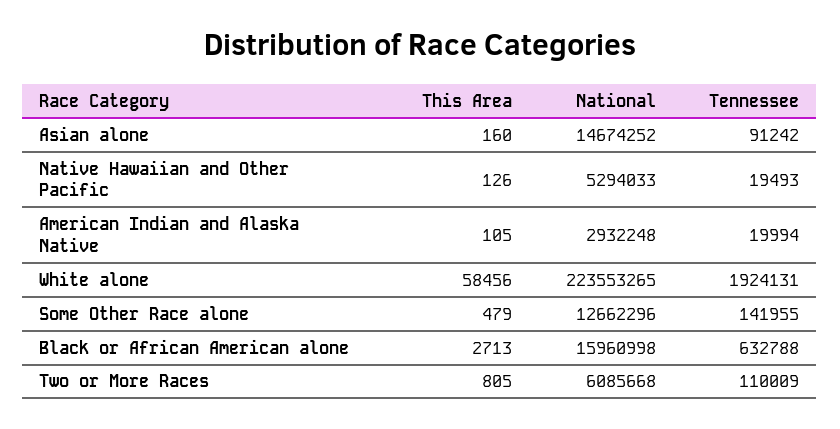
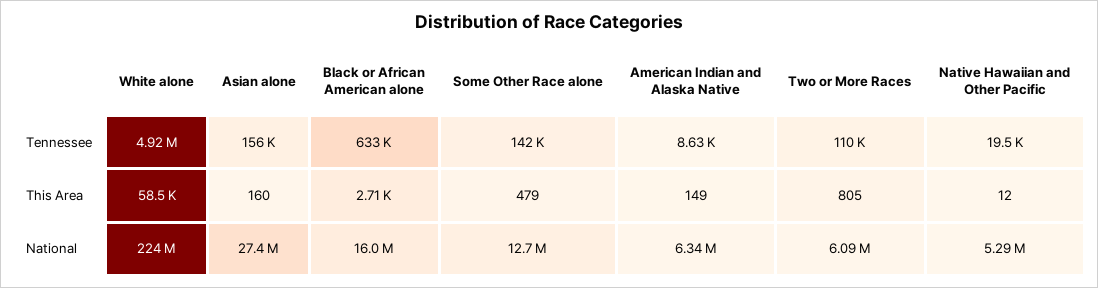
  {
    "This Area": {
      "Asian alone": 160,
-     "Native Hawaiian and Other Pacific": 126,
+     "Native Hawaiian and Other Pacific": 12,
-     "American Indian and Alaska Native": 105,
+     "American Indian and Alaska Native": 149,
      "White alone": 58456,
      "Some Other Race alone": 479,
      "Black or African American alone": 2713,
      "Two or More Races": 805
    },
    "National": {
-     "Asian alone": 14674252,
+     "Asian alone": 27400000,
      "Native Hawaiian and Other Pacific": 5294033,
-     "American Indian and Alaska Native": 2932248,
+     "American Indian and Alaska Native": 6340000,
      "White alone": 223553265,
      "Some Other Race alone": 12662296,
      "Black or African American alone": 15960998,
      "Two or More Races": 6085668
    },
    "Tennessee": {
-     "Asian alone": 91242,
+     "Asian alone": 156000,
      "Native Hawaiian and Other Pacific": 19493,
-     "American Indian and Alaska Native": 19994,
+     "American Indian and Alaska Native": 8630,
-     "White alone": 1924131,
+     "White alone": 4920000,
      "Some Other Race alone": 141955,
      "Black or African American alone": 632788,
      "Two or More Races": 110009
    }
  }

